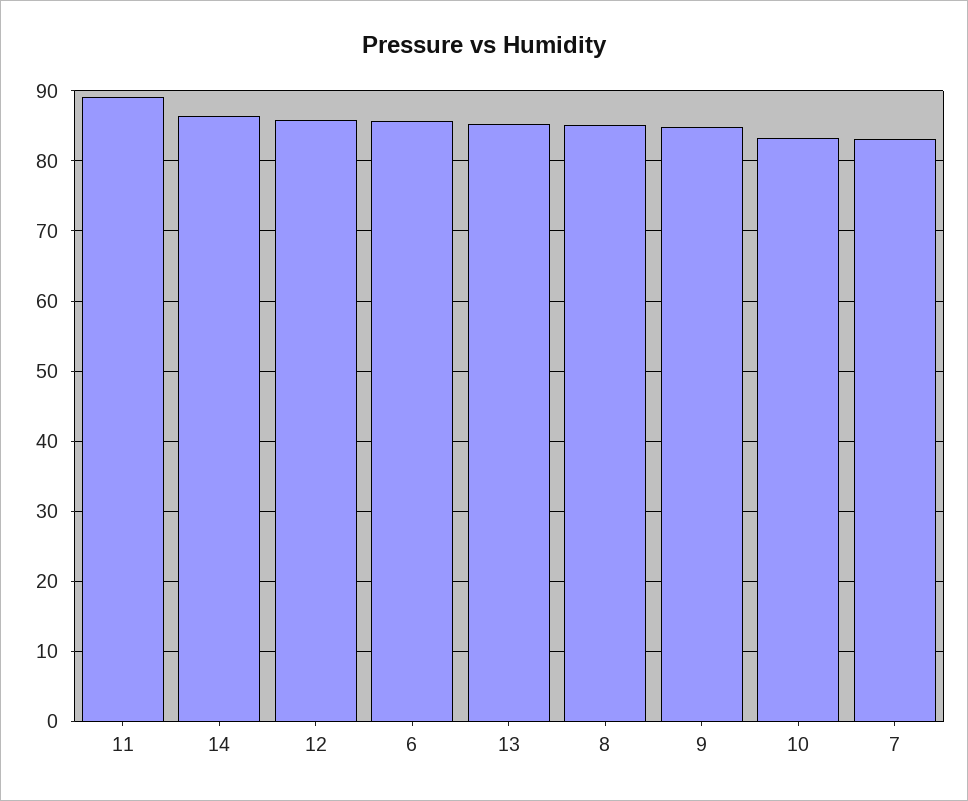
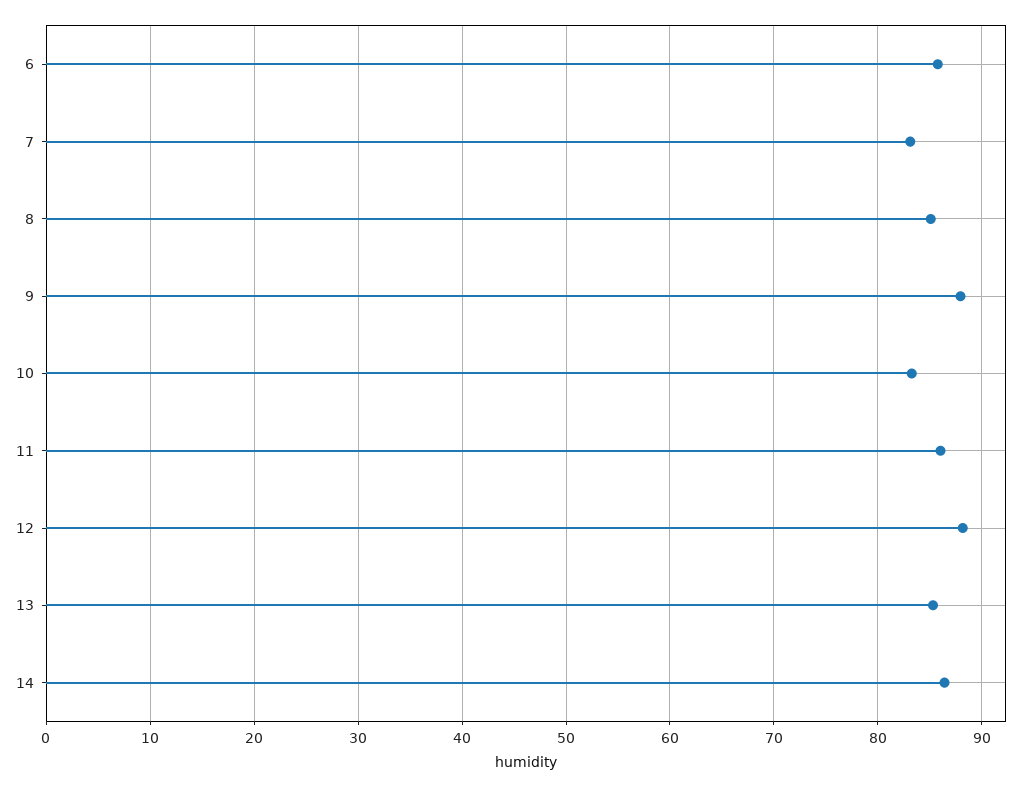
  {
-   "11": 89,
+   "11": 86,
    "14": 86,
-   "12": 86,
+   "12": 88,
    "6": 86,
    "13": 85,
    "8": 85,
-   "9": 85,
+   "9": 88,
    "10": 83,
    "7": 83
  }

